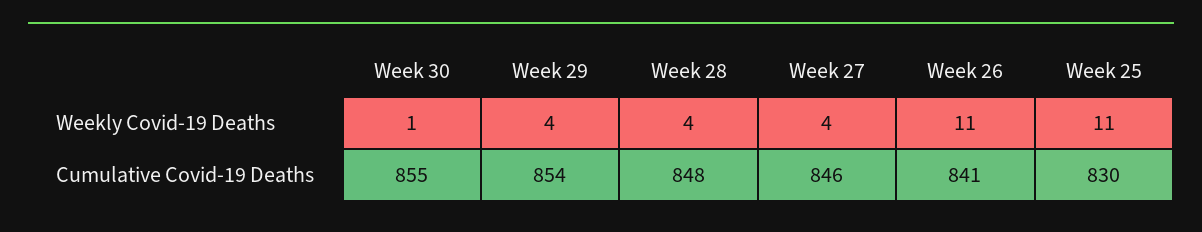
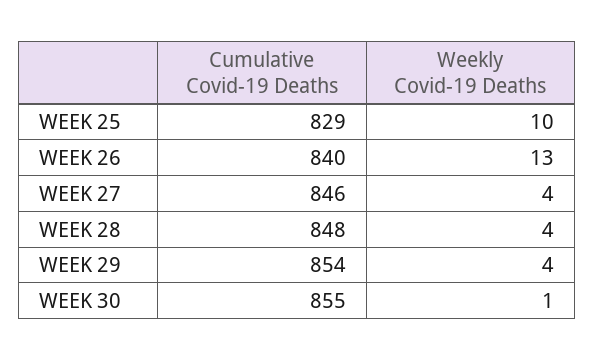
  {
    "Week 30": {
      "Weekly Covid-19 Deaths": 1,
      "Cumulative Covid-19 Deaths": 855
    },
    "Week 29": {
      "Weekly Covid-19 Deaths": 4,
      "Cumulative Covid-19 Deaths": 854
    },
    "Week 28": {
      "Weekly Covid-19 Deaths": 4,
      "Cumulative Covid-19 Deaths": 848
    },
    "Week 27": {
      "Weekly Covid-19 Deaths": 4,
      "Cumulative Covid-19 Deaths": 846
    },
    "Week 26": {
-     "Weekly Covid-19 Deaths": 11,
+     "Weekly Covid-19 Deaths": 13,
-     "Cumulative Covid-19 Deaths": 841
+     "Cumulative Covid-19 Deaths": 840
    },
    "Week 25": {
-     "Weekly Covid-19 Deaths": 11,
+     "Weekly Covid-19 Deaths": 10,
-     "Cumulative Covid-19 Deaths": 830
+     "Cumulative Covid-19 Deaths": 829
    }
  }

